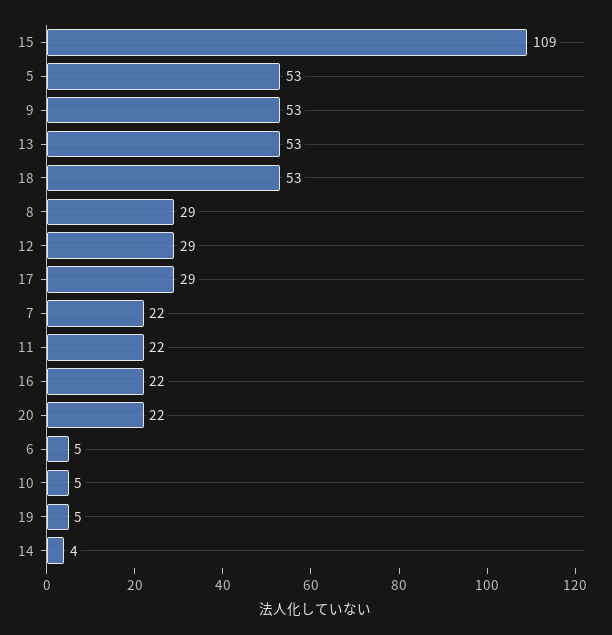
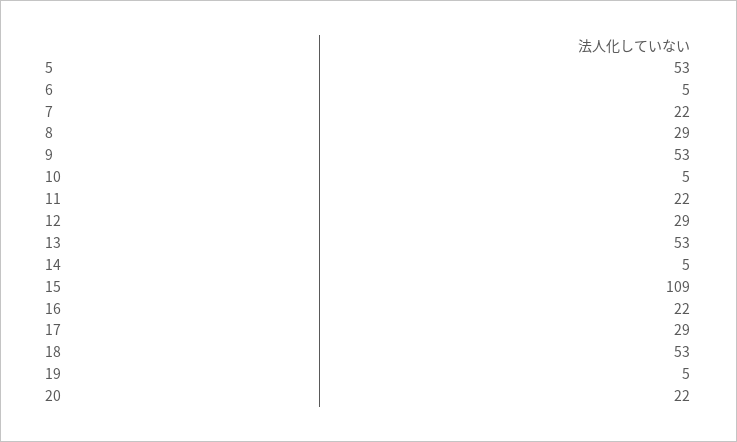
  {
    "15": 109,
    "5": 53,
    "9": 53,
    "13": 53,
    "18": 53,
    "8": 29,
    "12": 29,
    "17": 29,
    "7": 22,
    "11": 22,
    "16": 22,
    "20": 22,
    "6": 5,
    "10": 5,
    "19": 5,
-   "14": 4
+   "14": 5
  }

